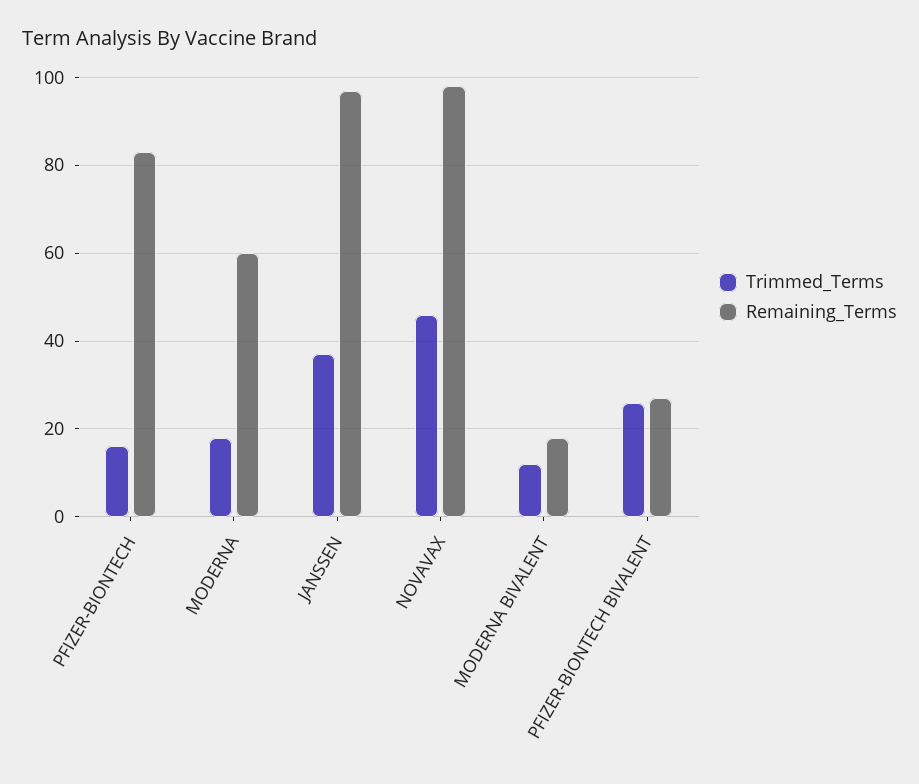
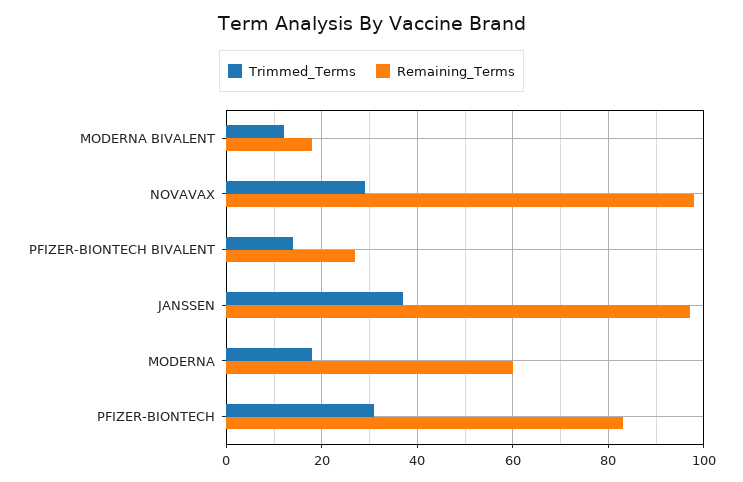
  {
    "Trimmed_Terms": {
-     "PFIZER-BIONTECH": 15,
+     "PFIZER-BIONTECH": 30,
      "MODERNA": 20,
      "JANSSEN": 35,
-     "NOVAVAX": 45,
+     "NOVAVAX": 30,
      "MODERNA BIVALENT": 10,
-     "PFIZER-BIONTECH BIVALENT": 25
+     "PFIZER-BIONTECH BIVALENT": 15
    },
    "Remaining_Terms": {
      "PFIZER-BIONTECH": 85,
      "MODERNA": 60,
      "JANSSEN": 95,
      "NOVAVAX": 100,
      "MODERNA BIVALENT": 20,
      "PFIZER-BIONTECH BIVALENT": 25
    }
  }

